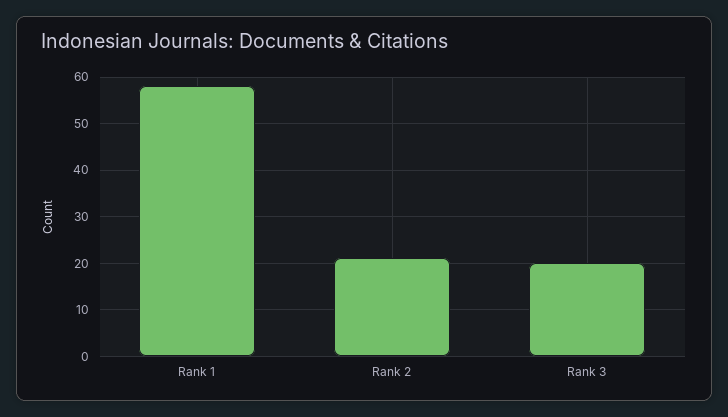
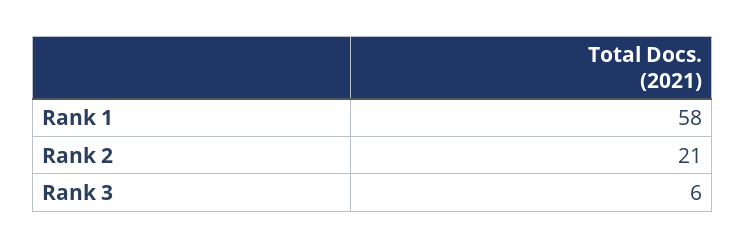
  {
    "Rank 1": 58,
    "Rank 2": 21,
-   "Rank 3": 20
+   "Rank 3": 6
  }

